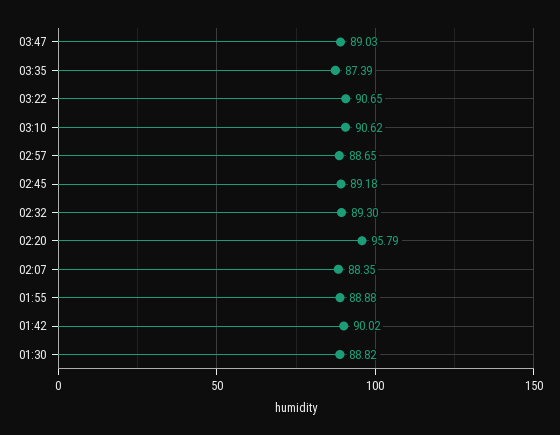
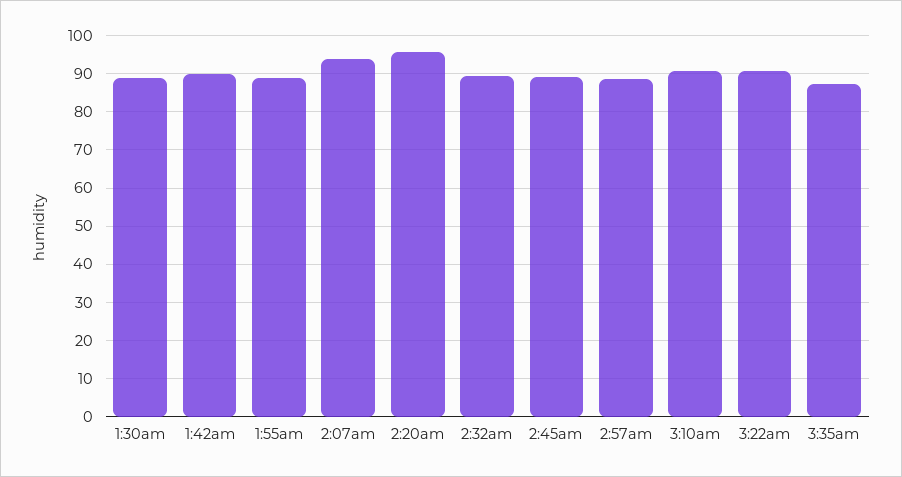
  {
-   "03:47": 89.03,
    "03:35": 87.39,
    "03:22": 90.65,
    "03:10": 90.62,
    "02:57": 88.65,
    "02:45": 89.18,
    "02:32": 89.3,
    "02:20": 95.79,
-   "02:07": 88.35,
+   "02:07": 94,
    "01:55": 88.88,
    "01:42": 90.02,
    "01:30": 88.82
  }

